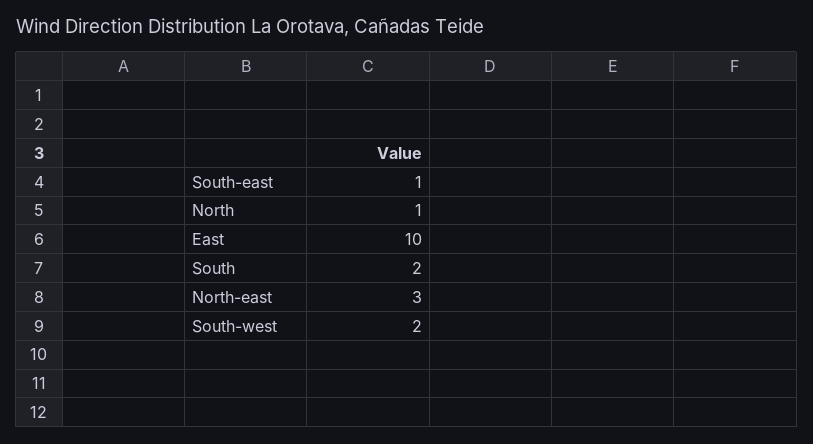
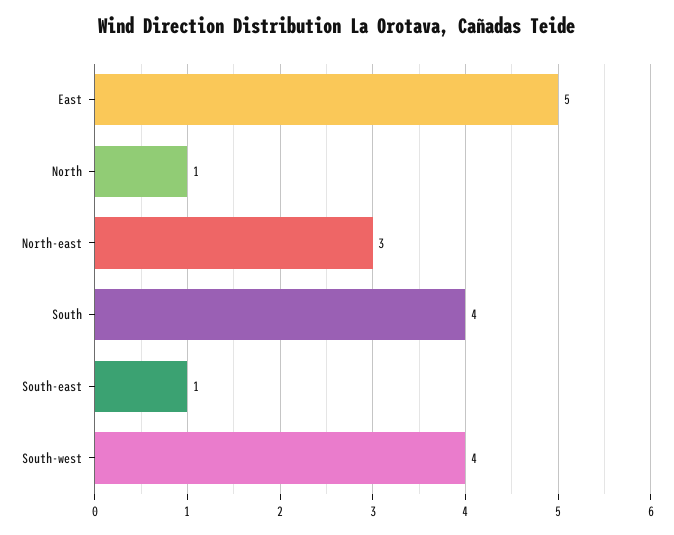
  {
    "South-east": 1,
    "North": 1,
-   "East": 10,
+   "East": 5,
-   "South": 2,
+   "South": 4,
    "North-east": 3,
-   "South-west": 2
+   "South-west": 4
  }

